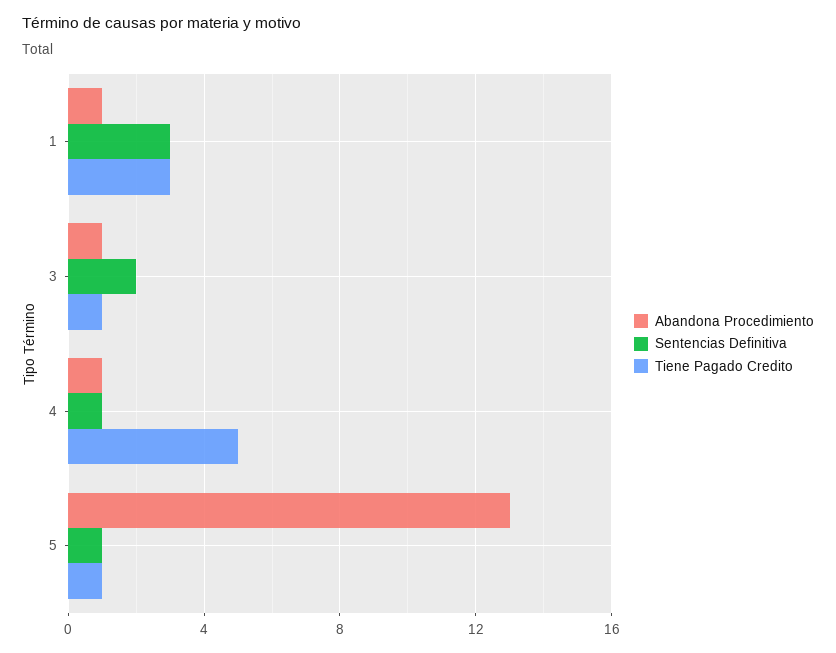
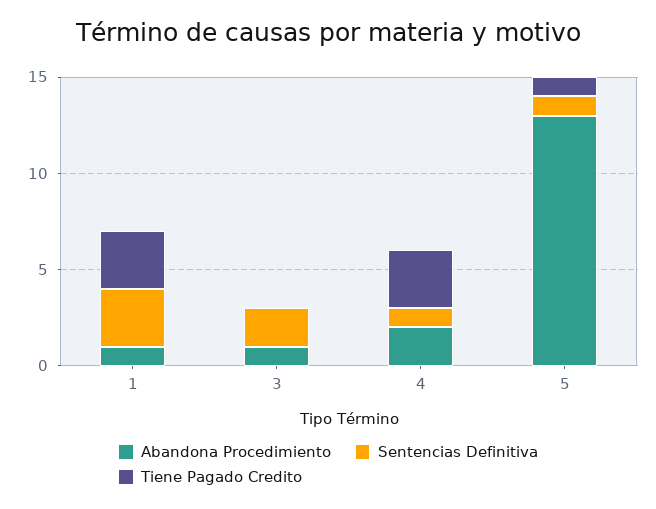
  {
    "Abandona Procedimiento": {
      "1": 1,
      "3": 1,
-     "4": 1,
+     "4": 2,
      "5": 13
    },
    "Sentencias Definitiva": {
      "1": 3,
      "3": 2,
      "4": 1,
      "5": 1
    },
    "Tiene Pagado Credito": {
      "1": 3,
-     "3": 1,
+     "3": 0,
-     "4": 5,
+     "4": 3,
      "5": 1
    }
  }

